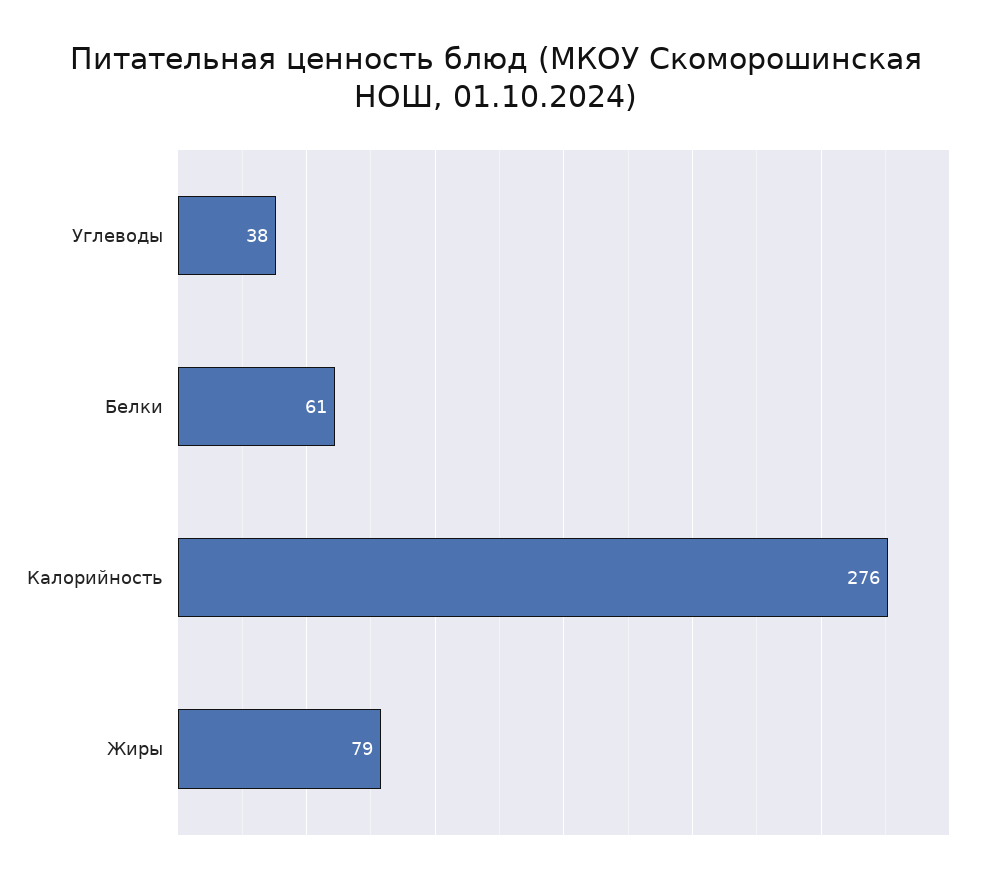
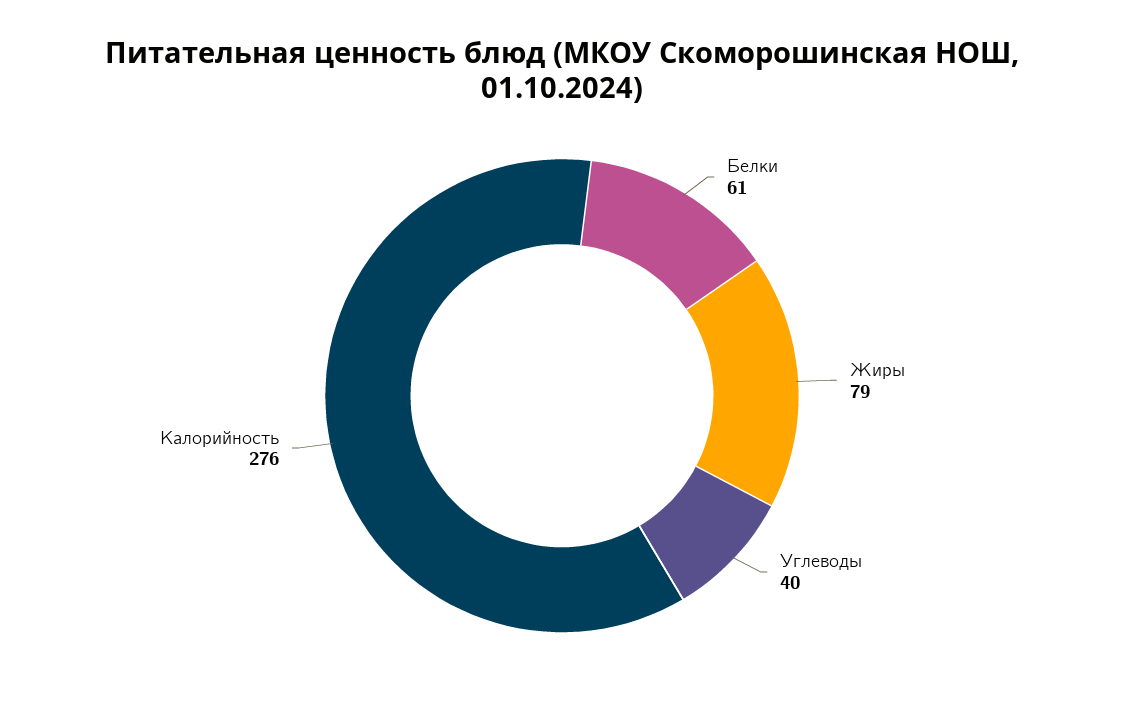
  {
-   "Углеводы": 38,
+   "Углеводы": 40,
    "Белки": 61,
    "Калорийность": 276,
    "Жиры": 79
  }

